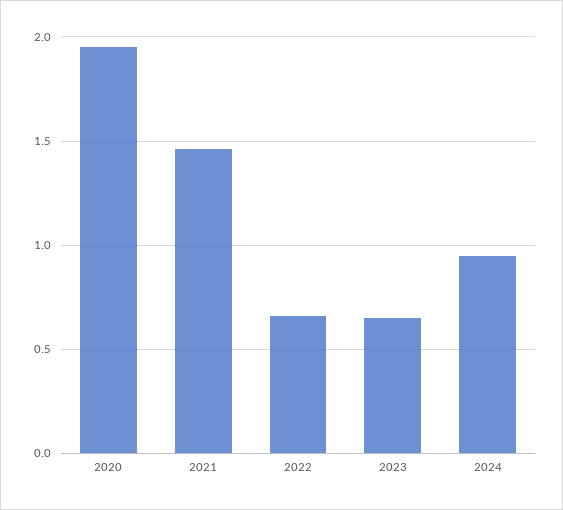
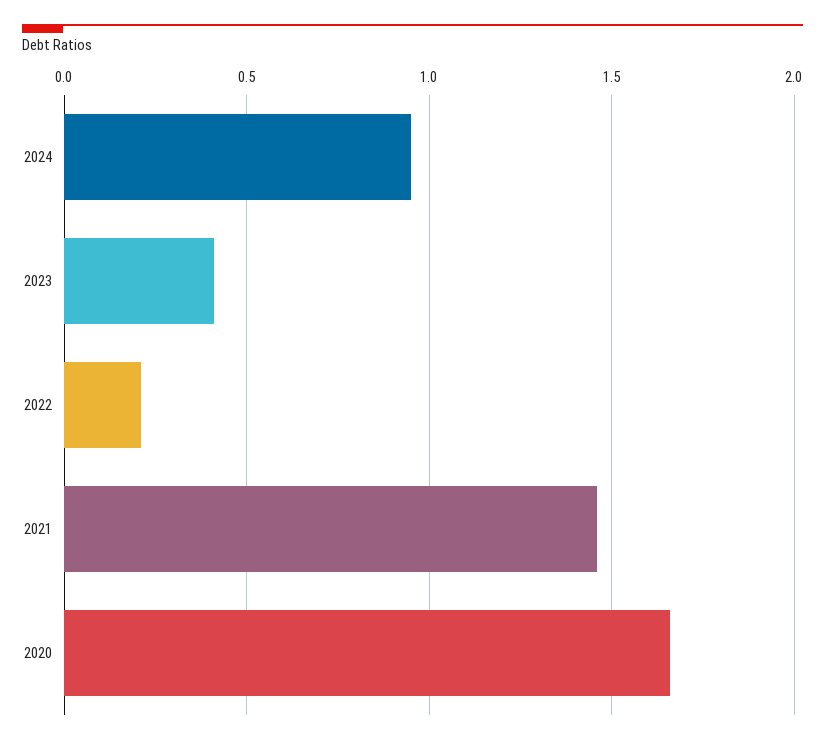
  {
-   "2020": 1.95,
+   "2020": 1.65,
    "2021": 1.45,
-   "2022": 0.65,
+   "2022": 0.2,
-   "2023": 0.65,
+   "2023": 0.4,
    "2024": 0.95
  }

